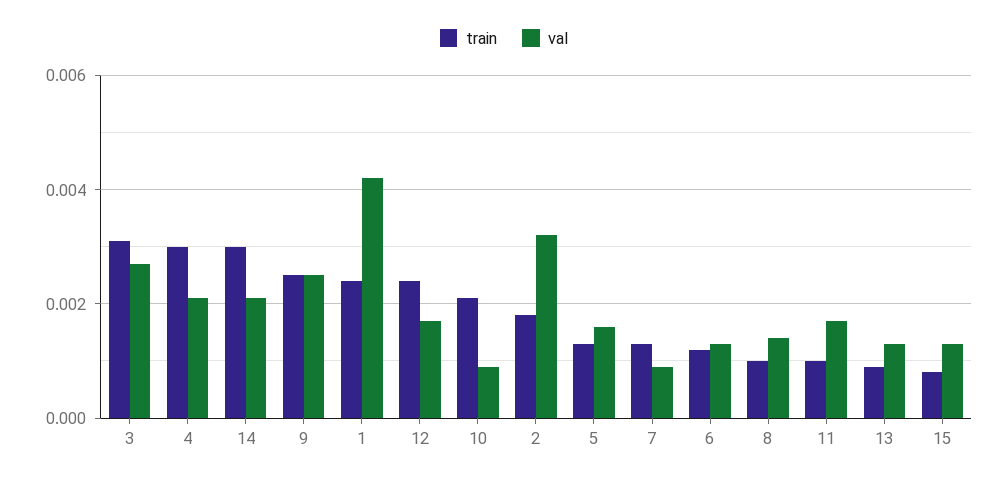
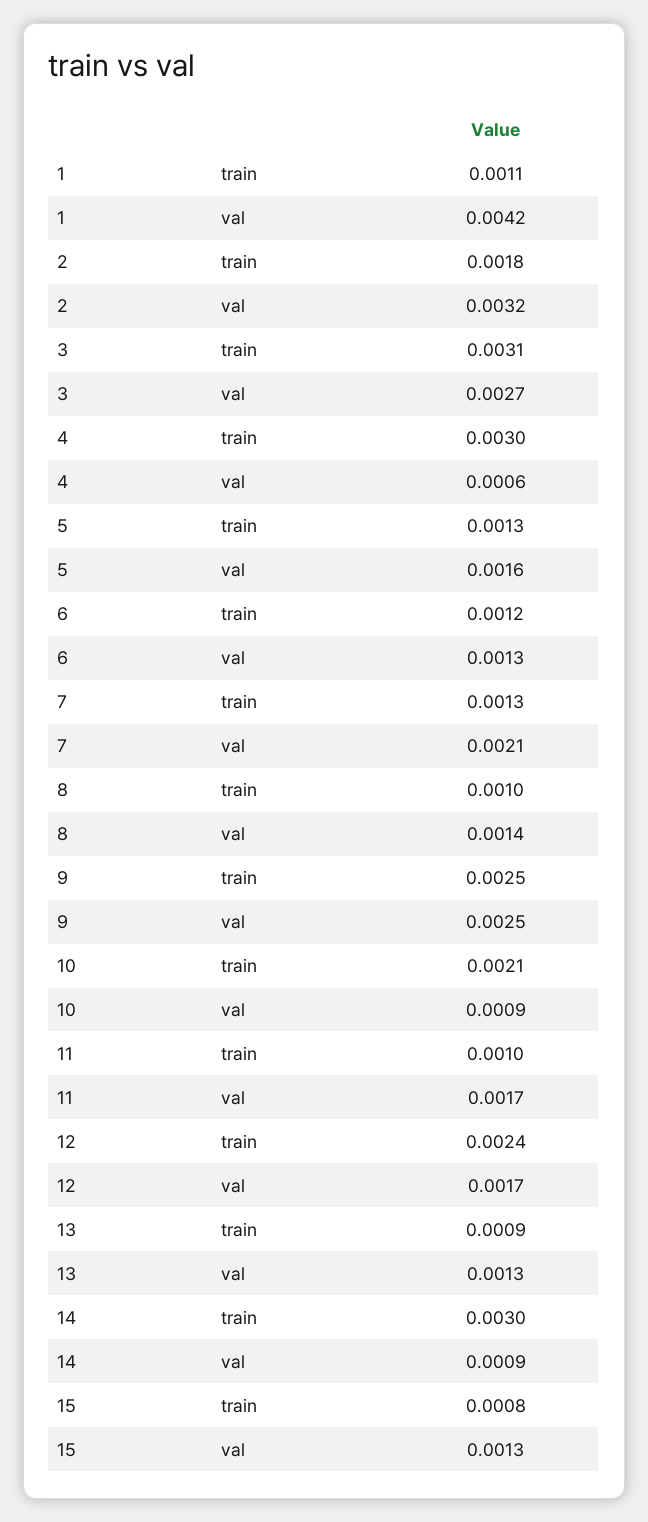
  {
    "train": {
      "3": 0.0031,
      "4": 0.003,
      "14": 0.003,
      "9": 0.0025,
-     "1": 0.0025,
+     "1": 0.0011,
      "12": 0.0024,
      "10": 0.0021,
      "2": 0.0018,
      "5": 0.0013,
      "7": 0.0013,
      "6": 0.0012,
      "8": 0.001,
      "11": 0.001,
      "13": 0.0009,
      "15": 0.0008
    },
    "val": {
      "3": 0.0027,
-     "4": 0.002,
+     "4": 0.0006,
-     "14": 0.002,
+     "14": 0.0009,
      "9": 0.0025,
      "1": 0.0042,
      "12": 0.0017,
      "10": 0.0009,
      "2": 0.0032,
      "5": 0.0016,
-     "7": 0.001,
+     "7": 0.0021,
      "6": 0.0013,
      "8": 0.0014,
      "11": 0.0017,
      "13": 0.0013,
      "15": 0.0013
    }
  }

